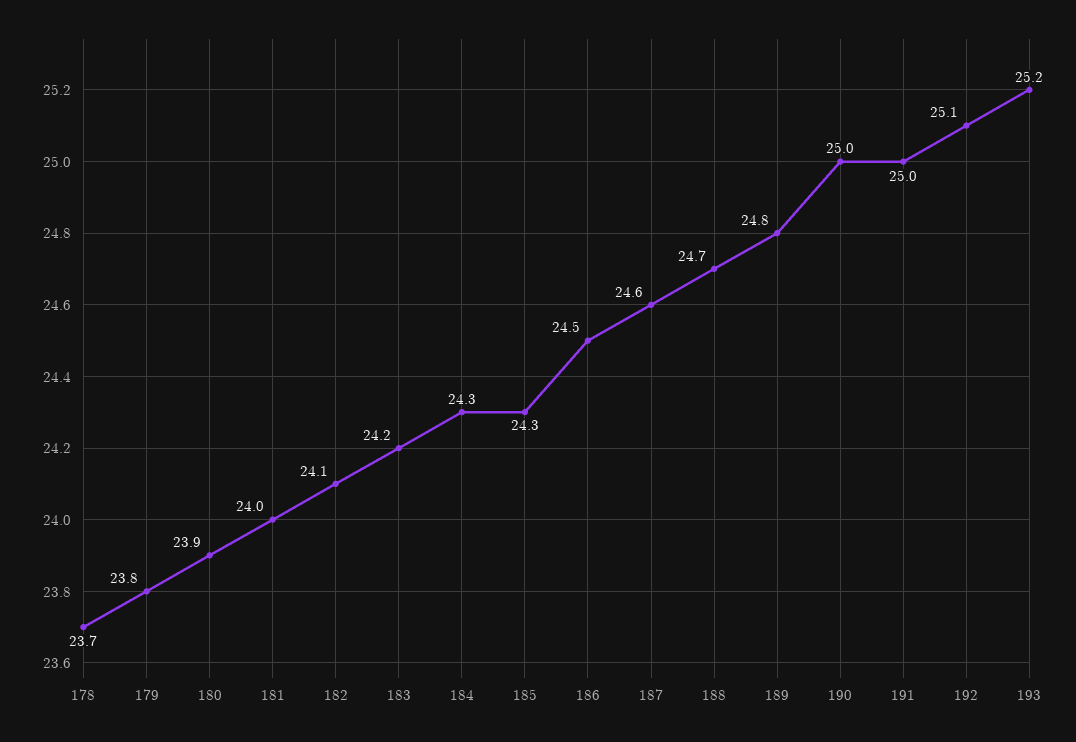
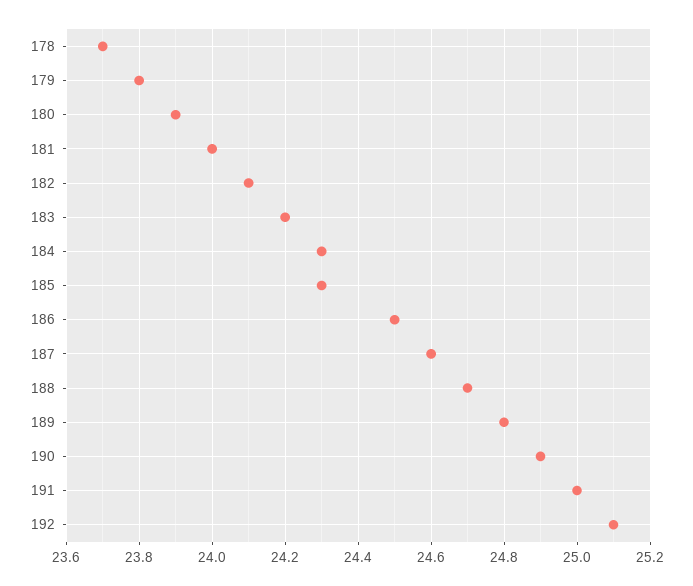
  {
    "178": 23.7,
    "179": 23.8,
    "180": 23.9,
    "181": 24,
    "182": 24.1,
    "183": 24.2,
    "184": 24.3,
    "185": 24.3,
    "186": 24.5,
    "187": 24.6,
    "188": 24.7,
    "189": 24.8,
-   "190": 25,
+   "190": 24.9,
    "191": 25,
-   "192": 25.1,
+   "192": 25.1
-   "193": 25.2
  }

